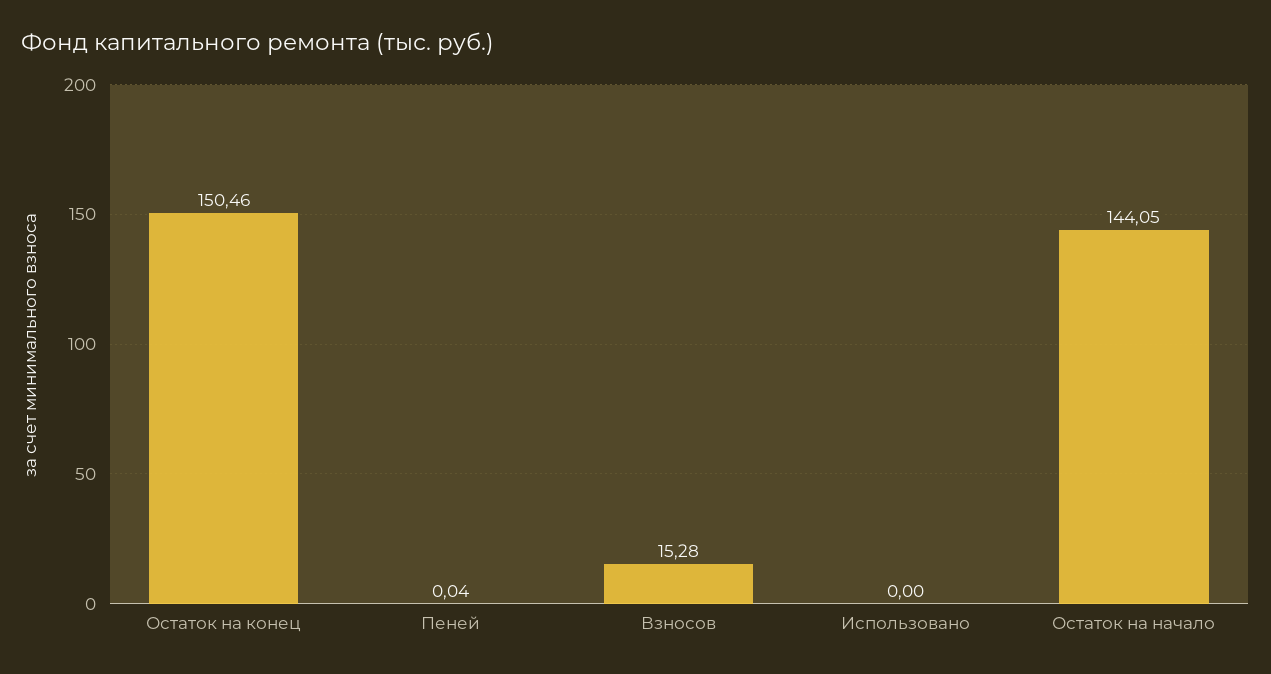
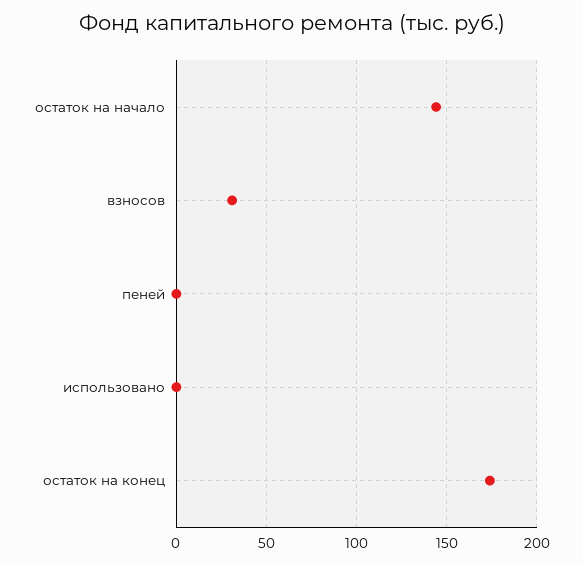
  {
-   "Остаток на конец": 150.46,
+   "Остаток на конец": 175,
    "Пеней": 0.04,
-   "Взносов": 15.28,
+   "Взносов": 30,
    "Использовано": 0,
    "Остаток на начало": 144.05
  }

